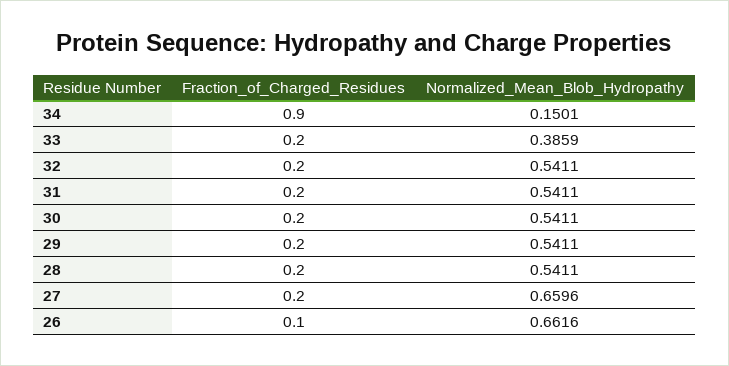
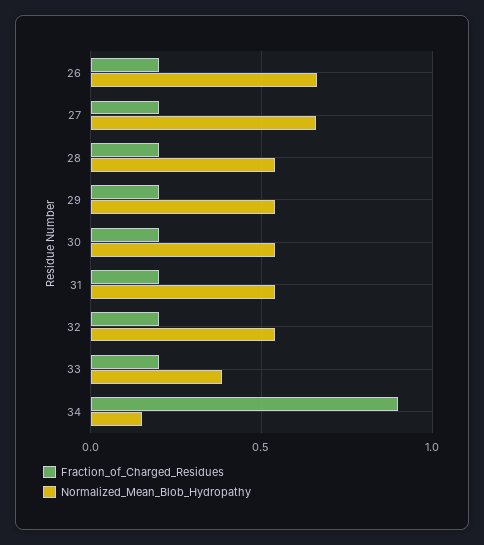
  {
    "Fraction_of_Charged_Residues": {
      "34": 0.9,
      "33": 0.2,
      "32": 0.2,
      "31": 0.2,
      "30": 0.2,
      "29": 0.2,
      "28": 0.2,
      "27": 0.2,
-     "26": 0.1
+     "26": 0.2
    },
    "Normalized_Mean_Blob_Hydropathy": {
      "34": 0.1501,
      "33": 0.3859,
      "32": 0.5411,
      "31": 0.5411,
      "30": 0.5411,
      "29": 0.5411,
      "28": 0.5411,
      "27": 0.6596,
      "26": 0.6616
    }
  }

